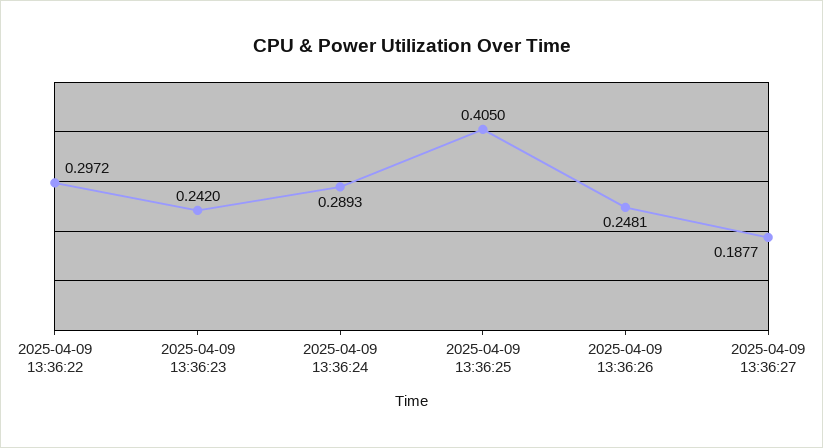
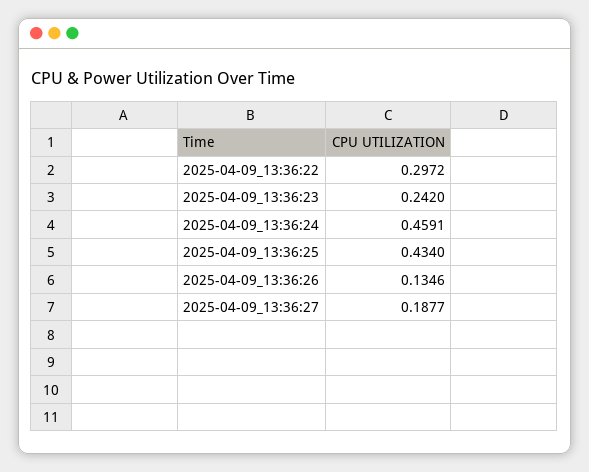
  {
    "2025-04-09 13:36:22": 0.2972,
    "2025-04-09 13:36:23": 0.242,
-   "2025-04-09 13:36:24": 0.2893,
+   "2025-04-09 13:36:24": 0.4591,
-   "2025-04-09 13:36:25": 0.405,
+   "2025-04-09 13:36:25": 0.434,
-   "2025-04-09 13:36:26": 0.2481,
+   "2025-04-09 13:36:26": 0.1346,
    "2025-04-09 13:36:27": 0.1877
  }

